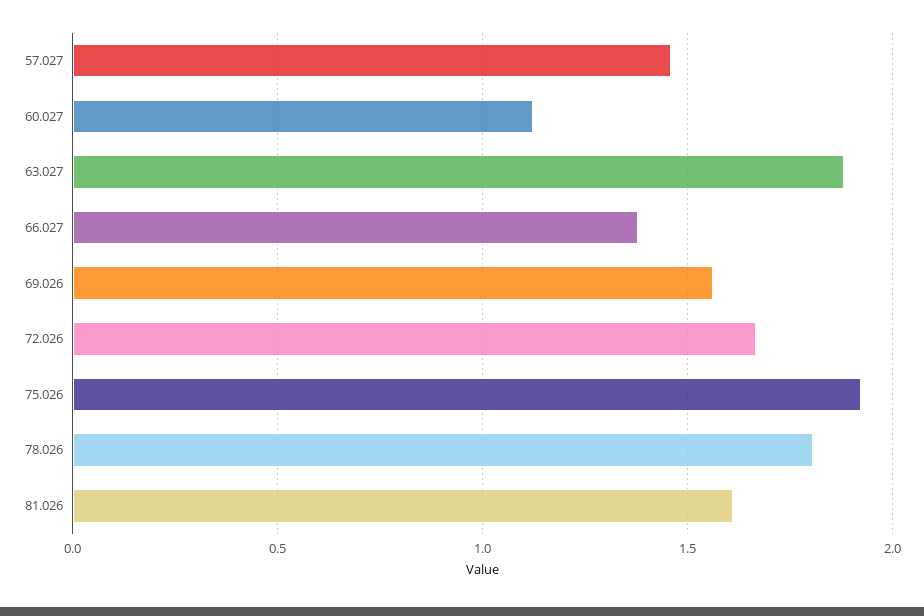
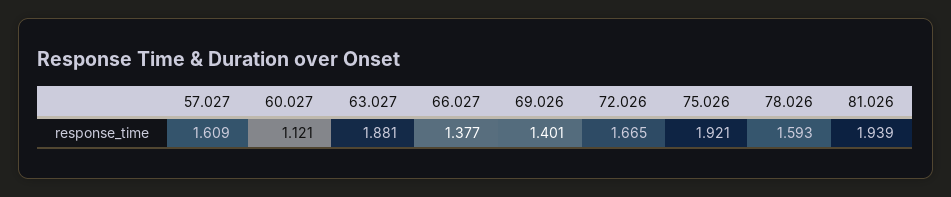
  {
-   "57.027": 1.45,
+   "57.027": 1.609,
    "60.027": 1.121,
    "63.027": 1.881,
    "66.027": 1.377,
-   "69.026": 1.55,
+   "69.026": 1.401,
    "72.026": 1.665,
    "75.026": 1.921,
-   "78.026": 1.8,
+   "78.026": 1.593,
-   "81.026": 1.6
+   "81.026": 1.939
  }

